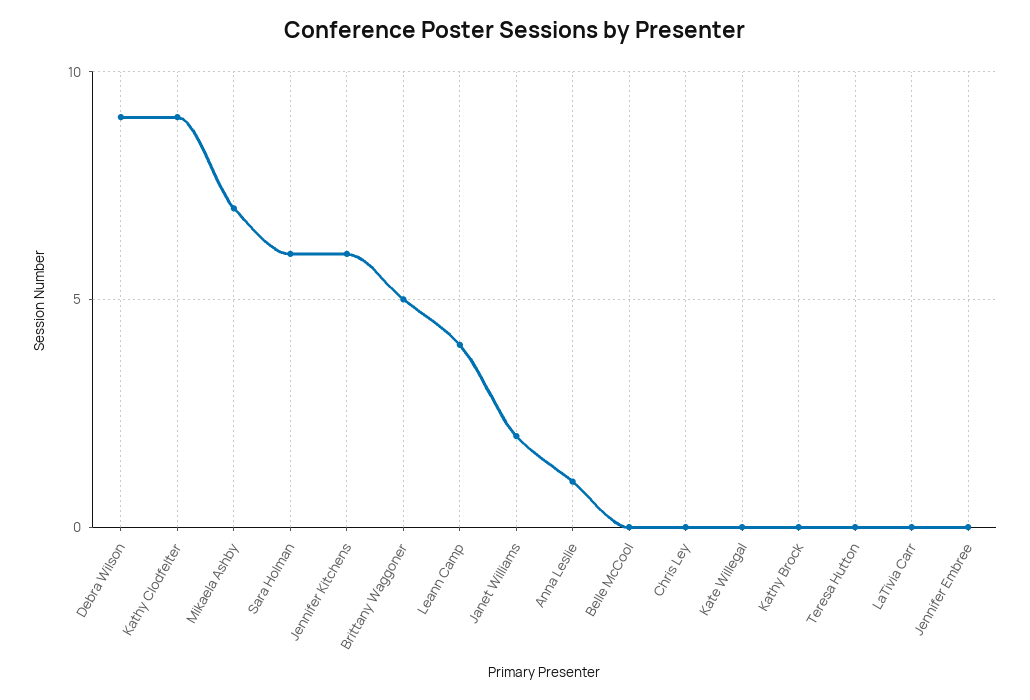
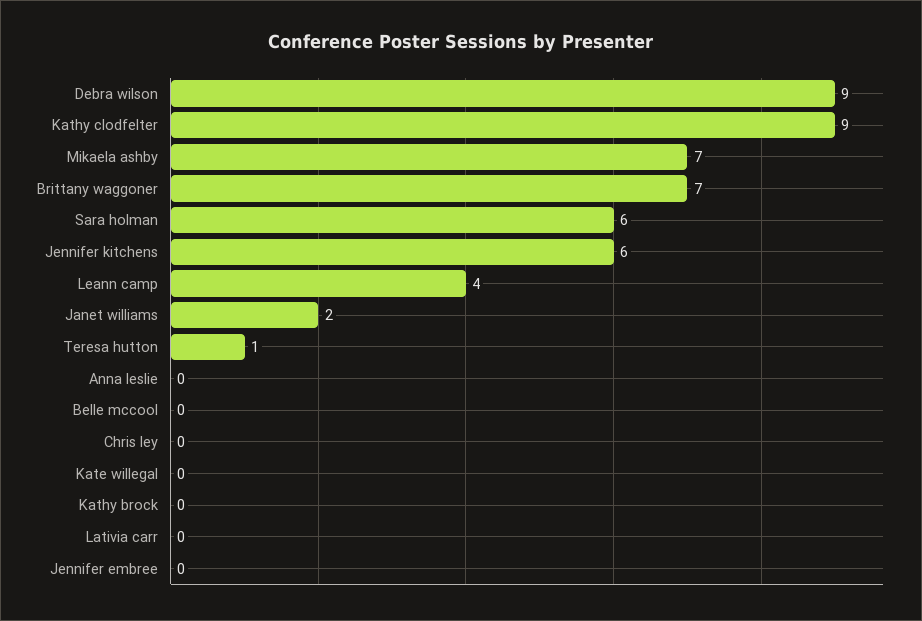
  {
    "Debra Wilson": 9,
    "Kathy Clodfelter": 9,
    "Mikaela Ashby": 7,
    "Sara Holman": 6,
    "Jennifer Kitchens": 6,
-   "Brittany Waggoner": 5,
+   "Brittany Waggoner": 7,
    "Leann Camp": 4,
    "Janet Williams": 2,
-   "Anna Leslie": 1,
+   "Anna Leslie": 0,
    "Belle McCool": 0,
    "Chris Ley": 0,
    "Kate Willegal": 0,
    "Kathy Brock": 0,
-   "Teresa Hutton": 0,
+   "Teresa Hutton": 1,
    "LaTivia Carr": 0,
    "Jennifer Embree": 0
  }

